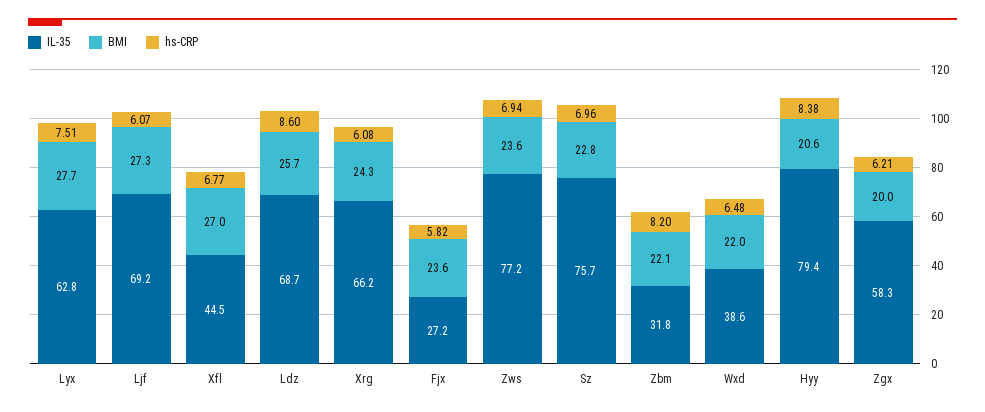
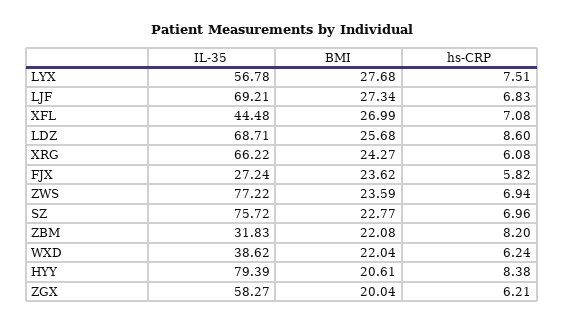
  {
    "IL-35": {
-     "Lyx": 62.8,
+     "Lyx": 56.78,
      "Ljf": 69.21,
      "Xfl": 44.48,
      "Ldz": 68.71,
      "Xrg": 66.22,
      "Fjx": 27.24,
      "Zws": 77.22,
      "Sz": 75.72,
      "Zbm": 31.83,
      "Wxd": 38.62,
      "Hyy": 79.39,
      "Zgx": 58.27
    },
    "BMI": {
      "Lyx": 27.68,
      "Ljf": 27.34,
      "Xfl": 26.99,
      "Ldz": 25.68,
      "Xrg": 24.27,
      "Fjx": 23.62,
      "Zws": 23.59,
      "Sz": 22.77,
      "Zbm": 22.08,
      "Wxd": 22.04,
      "Hyy": 20.61,
      "Zgx": 20.04
    },
    "hs-CRP": {
      "Lyx": 7.51,
-     "Ljf": 6.07,
+     "Ljf": 6.83,
-     "Xfl": 6.77,
+     "Xfl": 7.08,
      "Ldz": 8.6,
      "Xrg": 6.08,
      "Fjx": 5.82,
      "Zws": 6.94,
      "Sz": 6.96,
      "Zbm": 8.2,
-     "Wxd": 6.48,
+     "Wxd": 6.24,
      "Hyy": 8.38,
      "Zgx": 6.21
    }
  }

